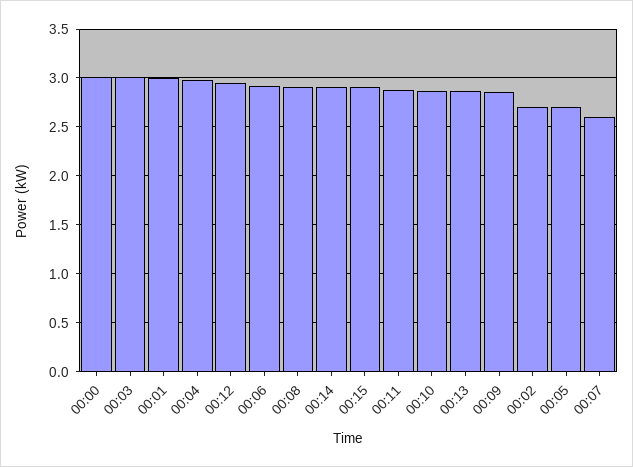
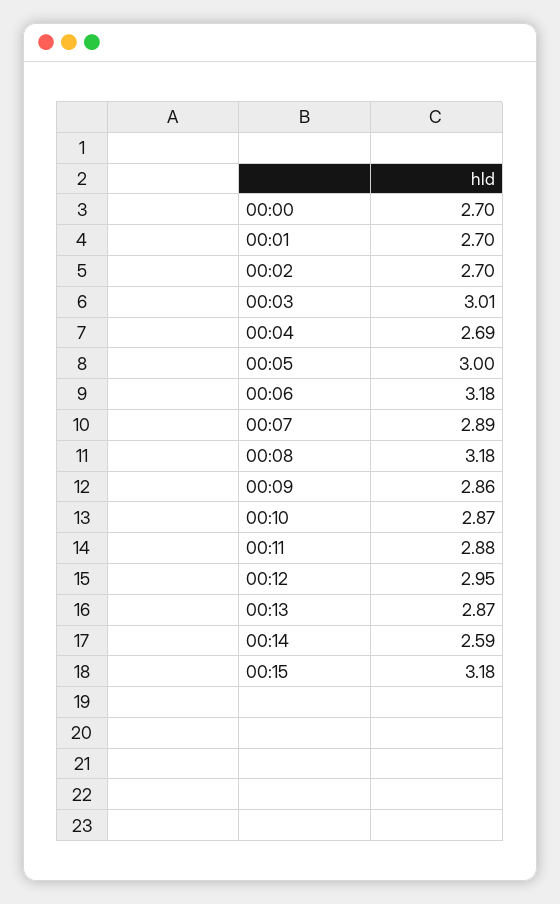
  {
-   "00:00": 3,
+   "00:00": 2.7,
    "00:03": 3.01,
-   "00:01": 3,
+   "00:01": 2.7,
-   "00:04": 3,
+   "00:04": 2.69,
    "00:12": 2.95,
-   "00:06": 2.9,
+   "00:06": 3.18,
-   "00:08": 2.9,
+   "00:08": 3.18,
-   "00:14": 2.9,
+   "00:14": 2.59,
-   "00:15": 2.9,
+   "00:15": 3.18,
    "00:11": 2.88,
    "00:10": 2.87,
    "00:13": 2.87,
    "00:09": 2.86,
    "00:02": 2.7,
-   "00:05": 2.7,
+   "00:05": 3,
-   "00:07": 2.6
+   "00:07": 2.89
  }

